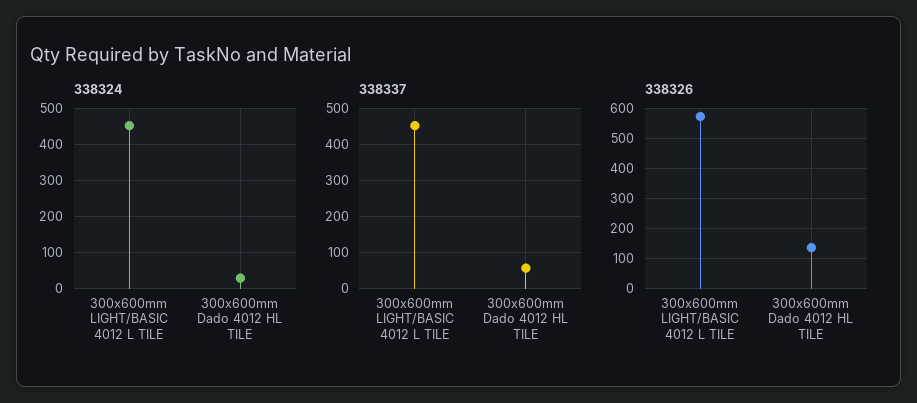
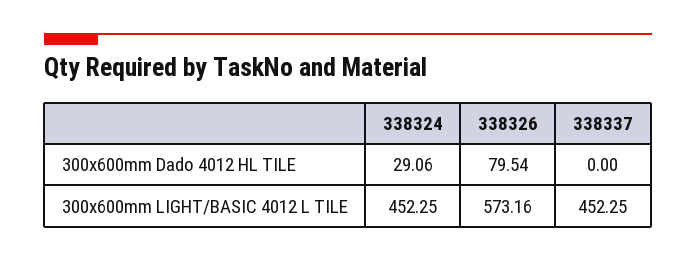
  {
    "338324": {
      "300x600mm LIGHT/BASIC 4012 L TILE": 452.25,
      "300x600mm Dado 4012 HL TILE": 29.06
    },
    "338337": {
      "300x600mm LIGHT/BASIC 4012 L TILE": 452.25,
-     "300x600mm Dado 4012 HL TILE": 60
+     "300x600mm Dado 4012 HL TILE": 0
    },
    "338326": {
      "300x600mm LIGHT/BASIC 4012 L TILE": 573.16,
-     "300x600mm Dado 4012 HL TILE": 140
+     "300x600mm Dado 4012 HL TILE": 79.54
    }
  }

